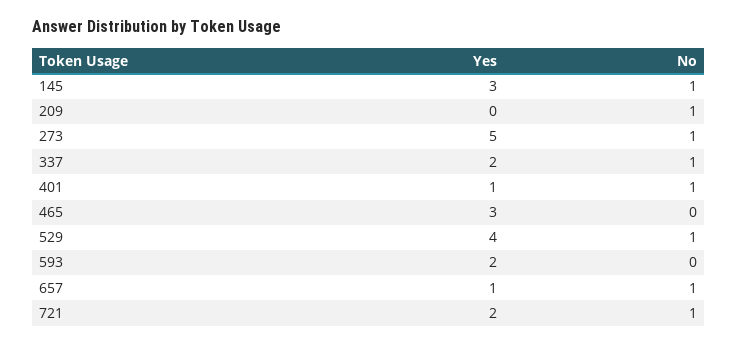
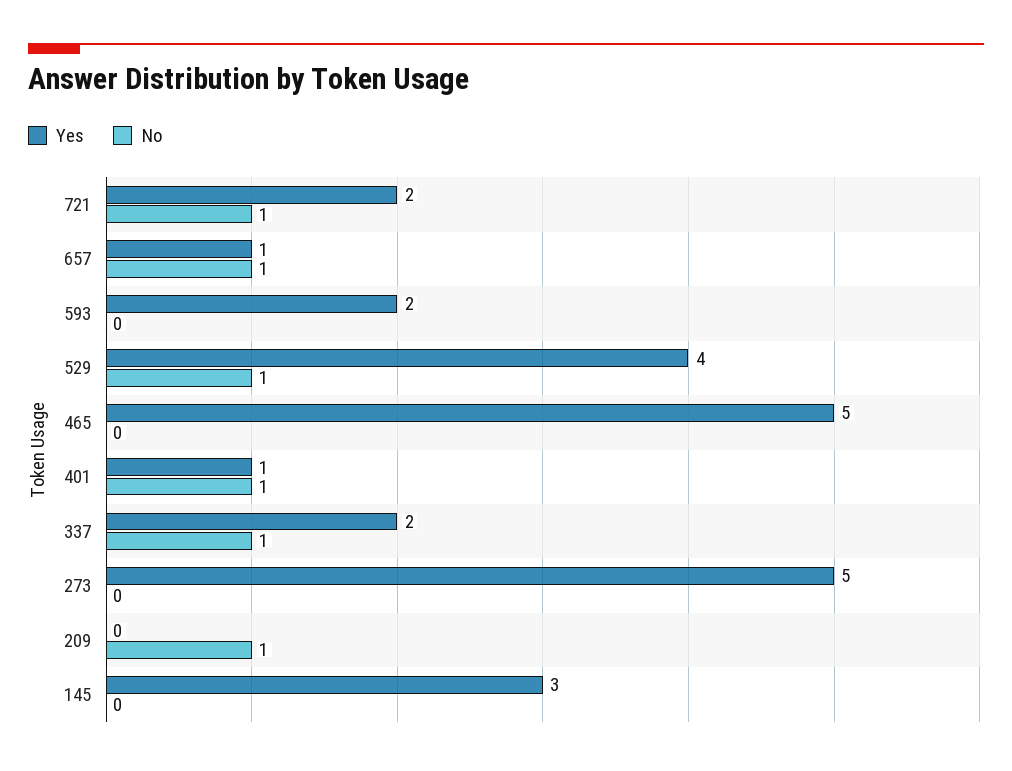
  {
    "Yes": {
      "145": 3,
      "209": 0,
      "273": 5,
      "337": 2,
      "401": 1,
-     "465": 3,
+     "465": 5,
      "529": 4,
      "593": 2,
      "657": 1,
      "721": 2
    },
    "No": {
-     "145": 1,
+     "145": 0,
      "209": 1,
-     "273": 1,
+     "273": 0,
      "337": 1,
      "401": 1,
      "465": 0,
      "529": 1,
      "593": 0,
      "657": 1,
      "721": 1
    }
  }

